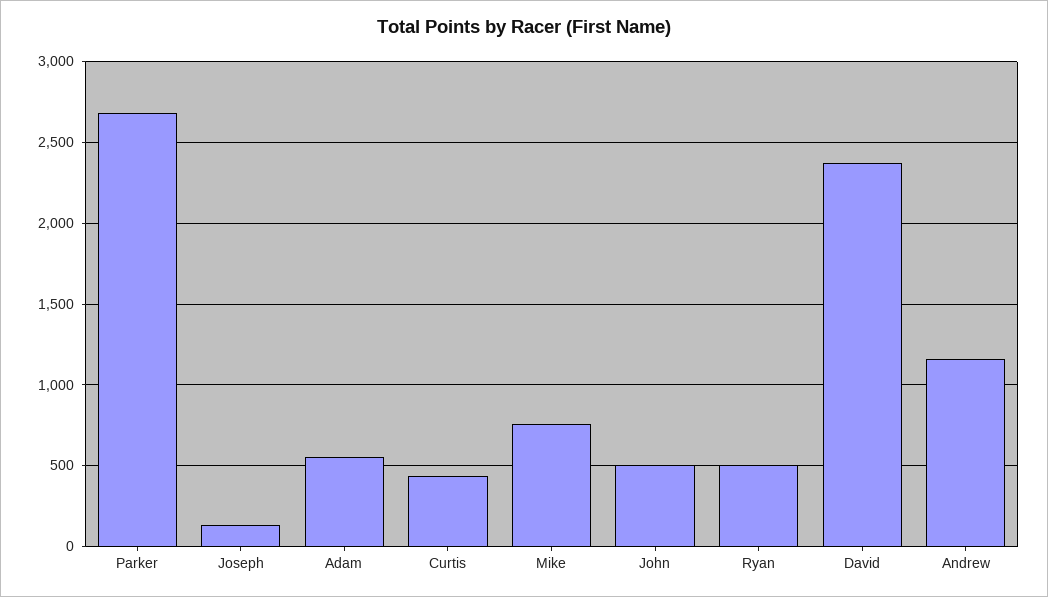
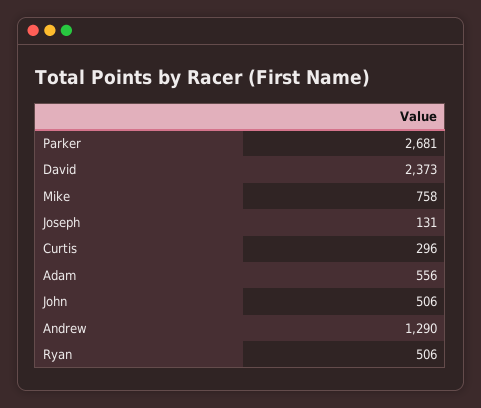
  {
    "Parker": 2681,
    "Joseph": 131,
    "Adam": 556,
-   "Curtis": 450,
+   "Curtis": 296,
    "Mike": 758,
    "John": 506,
    "Ryan": 506,
    "David": 2373,
-   "Andrew": 1150
+   "Andrew": 1290
  }

